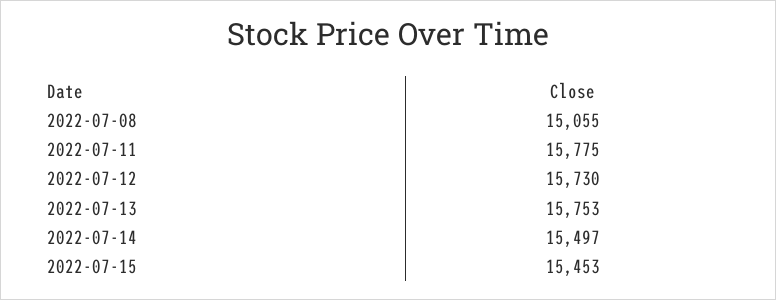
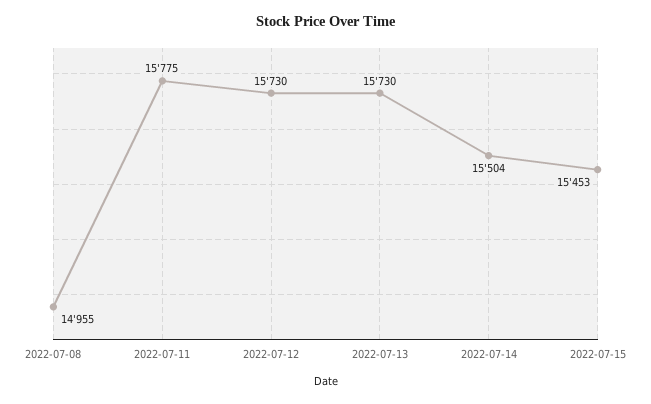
  {
-   "2022-07-08": 15055,
+   "2022-07-08": 14955,
    "2022-07-11": 15775,
    "2022-07-12": 15730,
-   "2022-07-13": 15753,
+   "2022-07-13": 15730,
-   "2022-07-14": 15497,
+   "2022-07-14": 15504,
    "2022-07-15": 15453
  }

